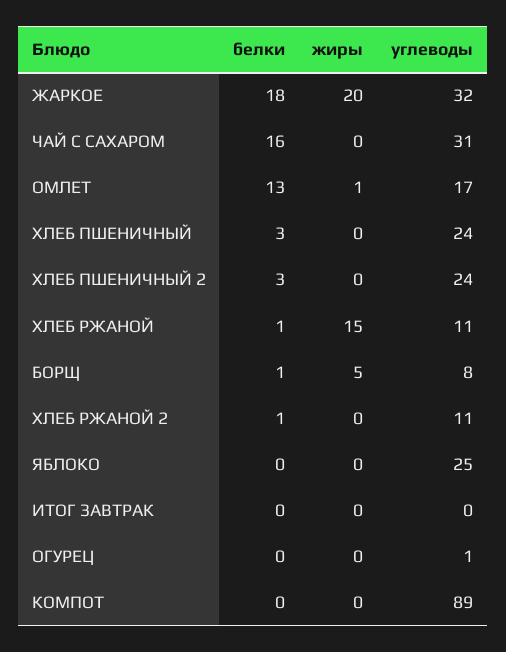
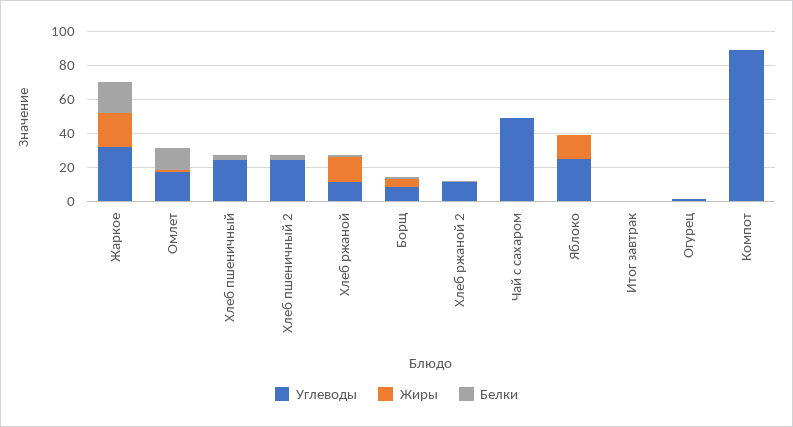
  {
    "белки": {
      "ЖАРКОЕ": 18,
-     "ЧАЙ С САХАРОМ": 16,
+     "ЧАЙ С САХАРОМ": 0,
      "ОМЛЕТ": 13,
      "ХЛЕБ ПШЕНИЧНЫЙ": 3,
      "ХЛЕБ ПШЕНИЧНЫЙ 2": 3,
      "ХЛЕБ РЖАНОЙ": 1,
      "БОРЩ": 1,
      "ХЛЕБ РЖАНОЙ 2": 1,
      "ЯБЛОКО": 0,
      "ИТОГ ЗАВТРАК": 0,
      "ОГУРЕЦ": 0,
      "КОМПОТ": 0
    },
    "жиры": {
      "ЖАРКОЕ": 20,
      "ЧАЙ С САХАРОМ": 0,
      "ОМЛЕТ": 1,
      "ХЛЕБ ПШЕНИЧНЫЙ": 0,
      "ХЛЕБ ПШЕНИЧНЫЙ 2": 0,
      "ХЛЕБ РЖАНОЙ": 15,
      "БОРЩ": 5,
      "ХЛЕБ РЖАНОЙ 2": 0,
-     "ЯБЛОКО": 0,
+     "ЯБЛОКО": 15,
      "ИТОГ ЗАВТРАК": 0,
      "ОГУРЕЦ": 0,
      "КОМПОТ": 0
    },
    "углеводы": {
      "ЖАРКОЕ": 32,
-     "ЧАЙ С САХАРОМ": 31,
+     "ЧАЙ С САХАРОМ": 50,
      "ОМЛЕТ": 17,
      "ХЛЕБ ПШЕНИЧНЫЙ": 24,
      "ХЛЕБ ПШЕНИЧНЫЙ 2": 24,
      "ХЛЕБ РЖАНОЙ": 11,
      "БОРЩ": 8,
      "ХЛЕБ РЖАНОЙ 2": 11,
      "ЯБЛОКО": 25,
      "ИТОГ ЗАВТРАК": 0,
      "ОГУРЕЦ": 1,
      "КОМПОТ": 89
    }
  }

